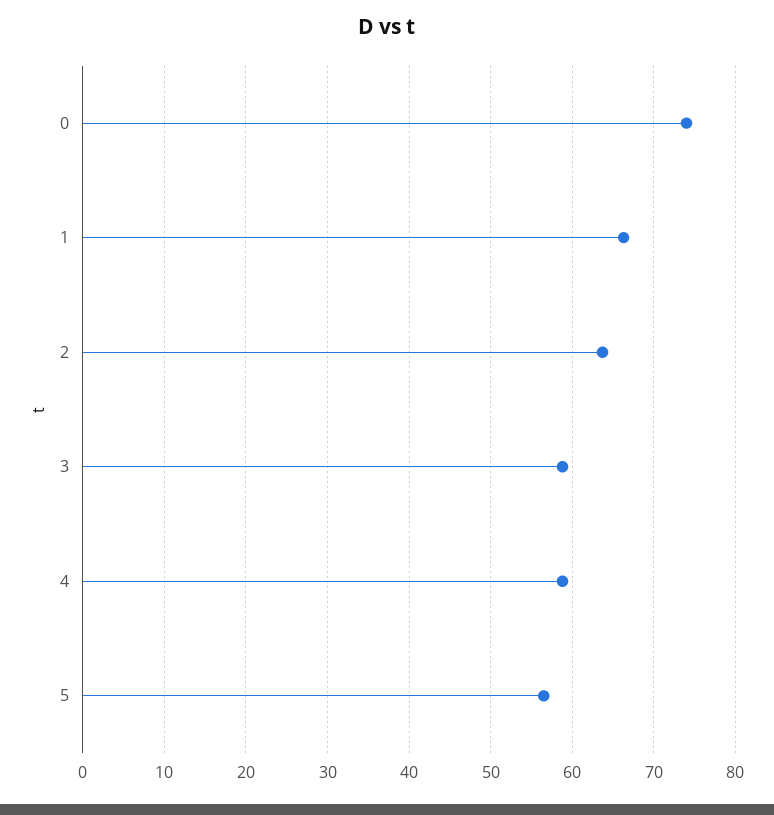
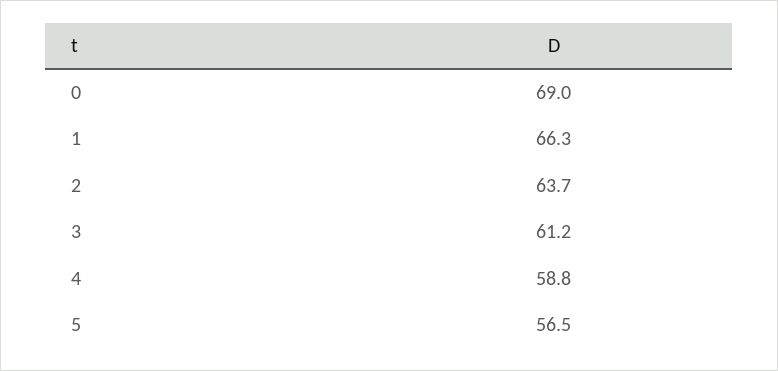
  {
-   "0": 74,
+   "0": 69,
    "1": 66.3,
    "2": 63.7,
-   "3": 59,
+   "3": 61.2,
    "4": 58.8,
    "5": 56.5
  }

